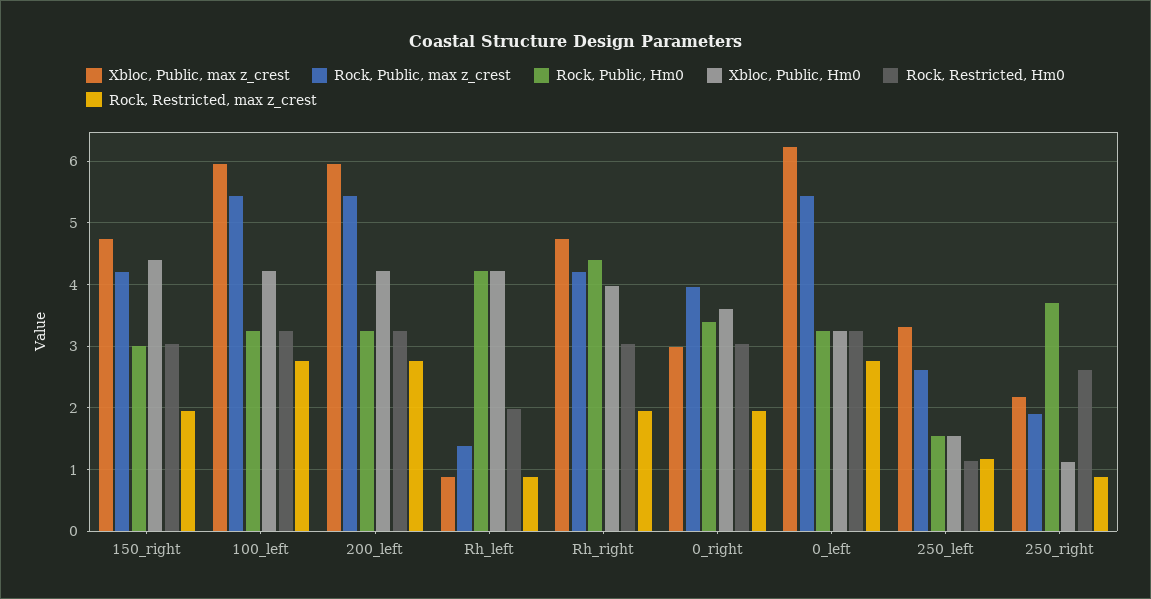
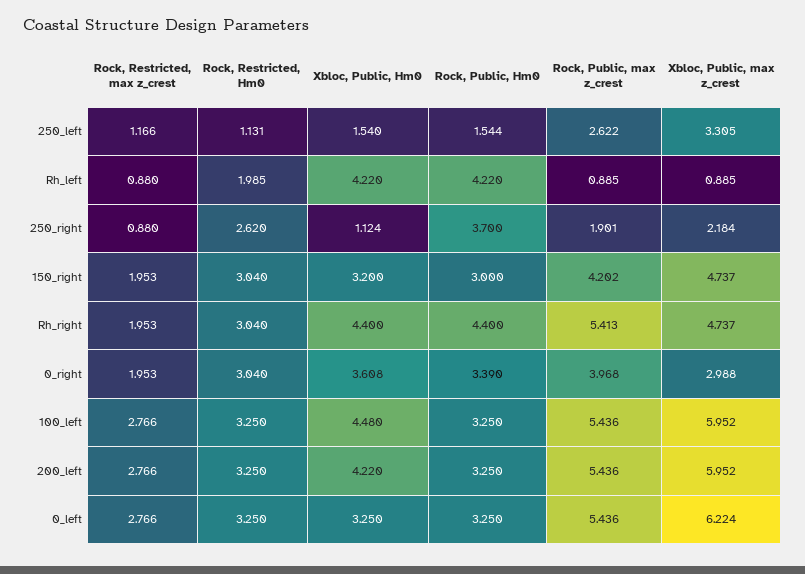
  {
    "Xbloc, Public, max z_crest": {
      "150_right": 4.737,
      "100_left": 5.952,
      "200_left": 5.952,
      "Rh_left": 0.885,
      "Rh_right": 4.737,
      "0_right": 2.988,
      "0_left": 6.224,
      "250_left": 3.305,
      "250_right": 2.184
    },
    "Rock, Public, max z_crest": {
      "150_right": 4.202,
      "100_left": 5.436,
      "200_left": 5.436,
-     "Rh_left": 1.4,
+     "Rh_left": 0.885,
-     "Rh_right": 4.2,
+     "Rh_right": 5.413,
      "0_right": 3.968,
      "0_left": 5.436,
      "250_left": 2.622,
      "250_right": 1.901
    },
    "Rock, Public, Hm0": {
      "150_right": 3,
      "100_left": 3.25,
      "200_left": 3.25,
      "Rh_left": 4.22,
      "Rh_right": 4.4,
      "0_right": 3.39,
      "0_left": 3.25,
      "250_left": 1.544,
      "250_right": 3.7
    },
    "Xbloc, Public, Hm0": {
-     "150_right": 4.4,
+     "150_right": 3.2,
-     "100_left": 4.2,
+     "100_left": 4.48,
      "200_left": 4.22,
      "Rh_left": 4.22,
-     "Rh_right": 4,
+     "Rh_right": 4.4,
      "0_right": 3.608,
      "0_left": 3.25,
      "250_left": 1.54,
      "250_right": 1.124
    },
    "Rock, Restricted, Hm0": {
      "150_right": 3.04,
      "100_left": 3.25,
      "200_left": 3.25,
      "Rh_left": 1.985,
      "Rh_right": 3.04,
      "0_right": 3.04,
      "0_left": 3.25,
      "250_left": 1.131,
      "250_right": 2.62
    },
    "Rock, Restricted, max z_crest": {
      "150_right": 1.953,
      "100_left": 2.766,
      "200_left": 2.766,
      "Rh_left": 0.88,
      "Rh_right": 1.953,
      "0_right": 1.953,
      "0_left": 2.766,
      "250_left": 1.166,
      "250_right": 0.88
    }
  }

